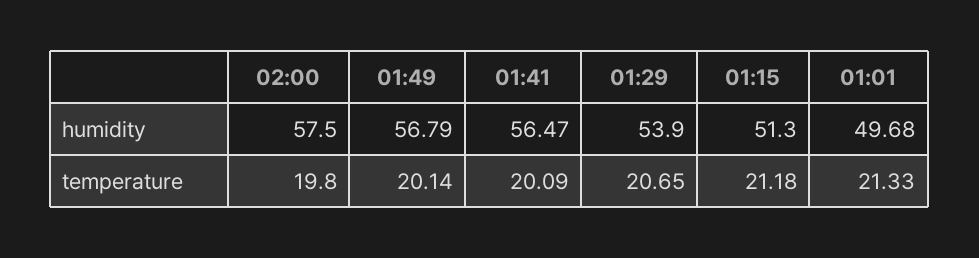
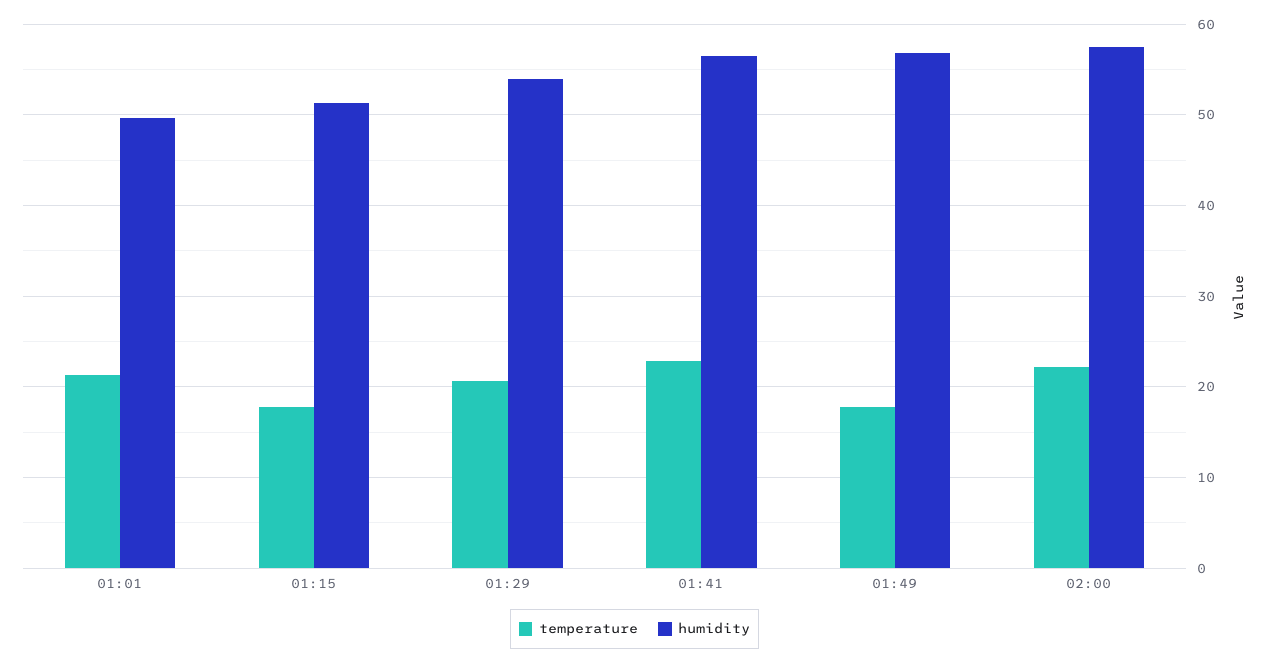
  {
    "humidity": {
      "02:00": 57.5,
      "01:49": 56.79,
      "01:41": 56.47,
      "01:29": 53.9,
      "01:15": 51.3,
      "01:01": 49.68
    },
    "temperature": {
-     "02:00": 19.8,
+     "02:00": 22,
-     "01:49": 20.14,
+     "01:49": 18,
-     "01:41": 20.09,
+     "01:41": 23,
      "01:29": 20.65,
-     "01:15": 21.18,
+     "01:15": 18,
      "01:01": 21.33
    }
  }

